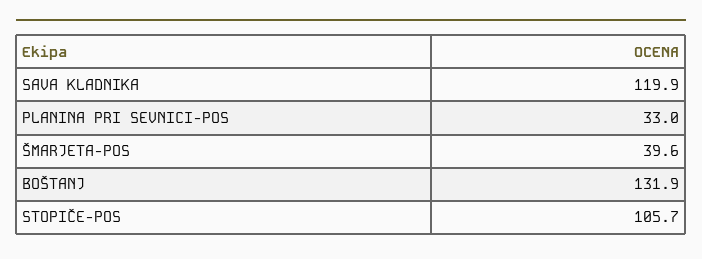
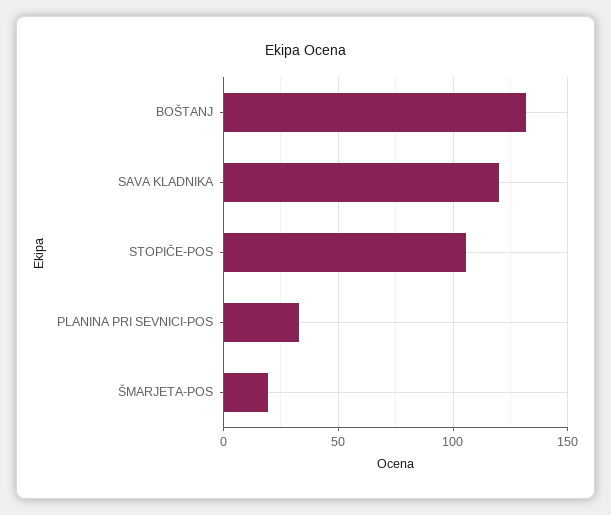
  {
    "SAVA KLADNIKA": 119.9,
    "PLANINA PRI SEVNICI-POS": 33,
-   "ŠMARJETA-POS": 39.6,
+   "ŠMARJETA-POS": 20,
    "BOŠTANJ": 131.9,
    "STOPIČE-POS": 105.7
  }

